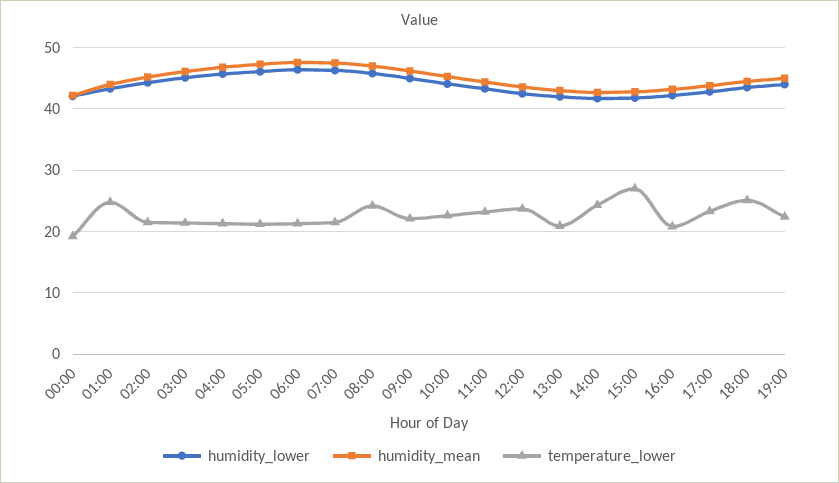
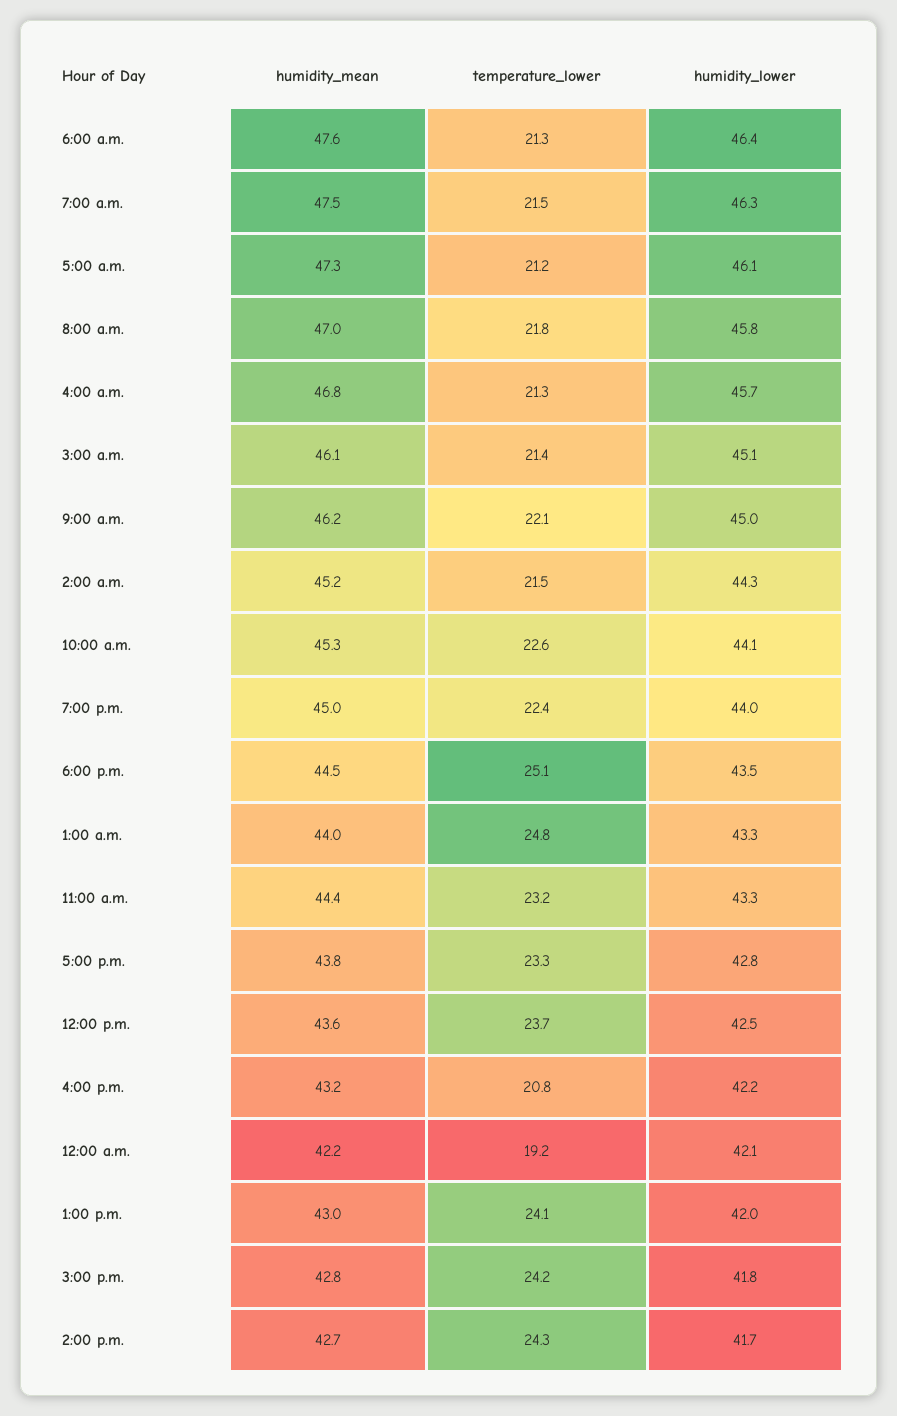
  {
    "humidity_lower": {
      "00:00": 42.1,
      "01:00": 43.3,
      "02:00": 44.3,
      "03:00": 45.1,
      "04:00": 45.7,
      "05:00": 46.1,
      "06:00": 46.4,
      "07:00": 46.3,
      "08:00": 45.8,
      "09:00": 45,
      "10:00": 44.1,
      "11:00": 43.3,
      "12:00": 42.5,
      "13:00": 42,
      "14:00": 41.7,
      "15:00": 41.8,
      "16:00": 42.2,
      "17:00": 42.8,
      "18:00": 43.5,
      "19:00": 44
    },
    "humidity_mean": {
      "00:00": 42.2,
      "01:00": 44,
      "02:00": 45.2,
      "03:00": 46.1,
      "04:00": 46.8,
      "05:00": 47.3,
      "06:00": 47.6,
      "07:00": 47.5,
      "08:00": 47,
      "09:00": 46.2,
      "10:00": 45.3,
      "11:00": 44.4,
      "12:00": 43.6,
      "13:00": 43,
      "14:00": 42.7,
      "15:00": 42.8,
      "16:00": 43.2,
      "17:00": 43.8,
      "18:00": 44.5,
      "19:00": 45
    },
    "temperature_lower": {
      "00:00": 19.2,
      "01:00": 24.8,
      "02:00": 21.5,
      "03:00": 21.4,
      "04:00": 21.3,
      "05:00": 21.2,
      "06:00": 21.3,
      "07:00": 21.5,
-     "08:00": 24,
+     "08:00": 21.8,
      "09:00": 22.1,
      "10:00": 22.6,
      "11:00": 23.2,
      "12:00": 23.7,
-     "13:00": 21,
+     "13:00": 24.1,
      "14:00": 24.3,
-     "15:00": 27,
+     "15:00": 24.2,
      "16:00": 20.8,
      "17:00": 23.3,
      "18:00": 25.1,
      "19:00": 22.4
    }
  }

